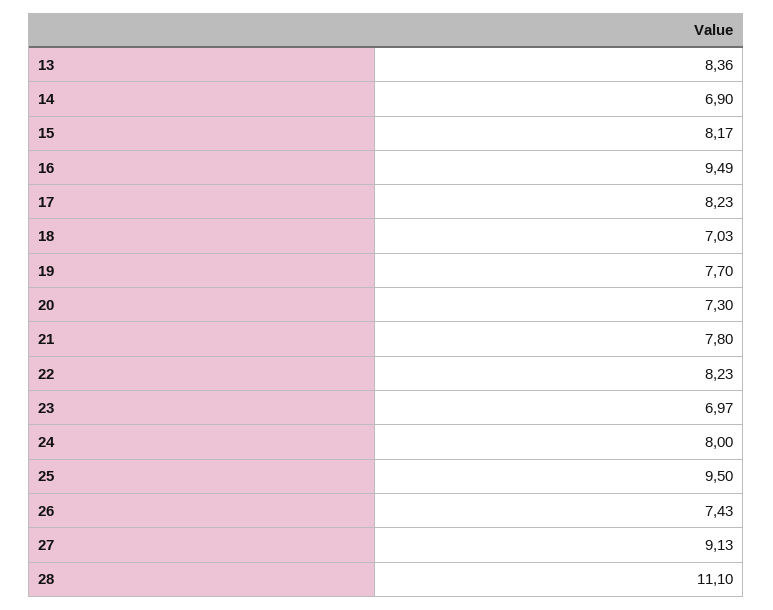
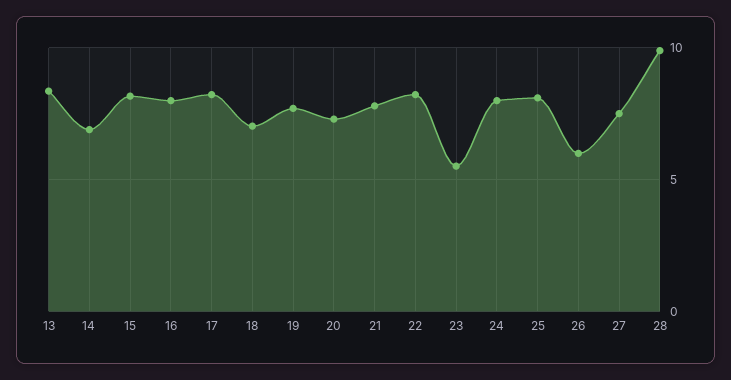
  {
    "13": 8.36,
    "14": 6.9,
    "15": 8.17,
-   "16": 9.49,
+   "16": 8,
    "17": 8.23,
    "18": 7.03,
    "19": 7.7,
    "20": 7.3,
    "21": 7.8,
    "22": 8.23,
-   "23": 6.97,
+   "23": 5.5,
    "24": 8,
-   "25": 9.5,
+   "25": 8,
-   "26": 7.43,
+   "26": 6,
-   "27": 9.13,
+   "27": 7.5,
-   "28": 11.1
+   "28": 10
  }

